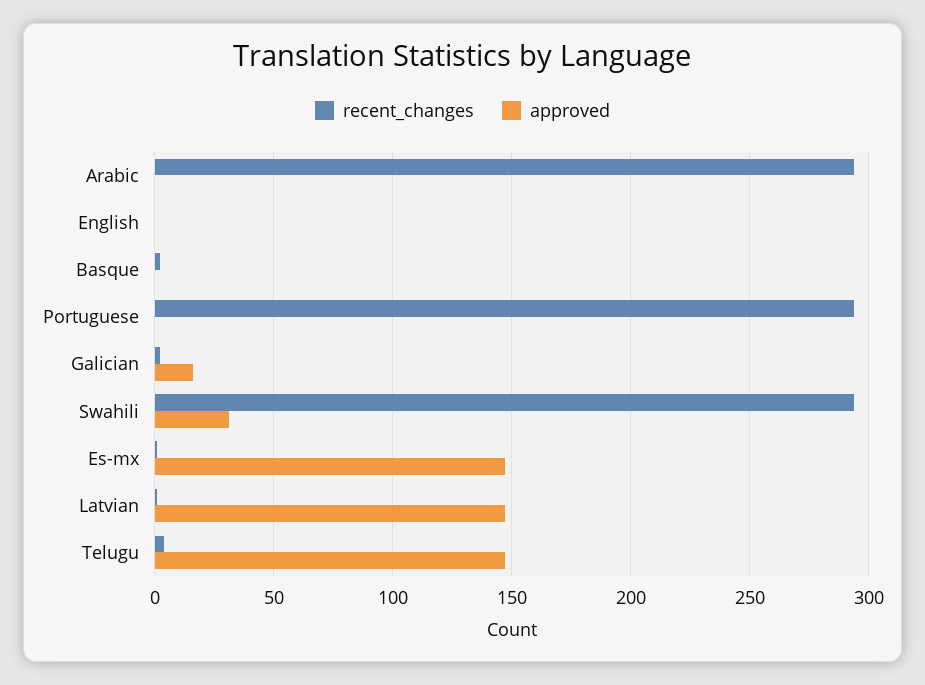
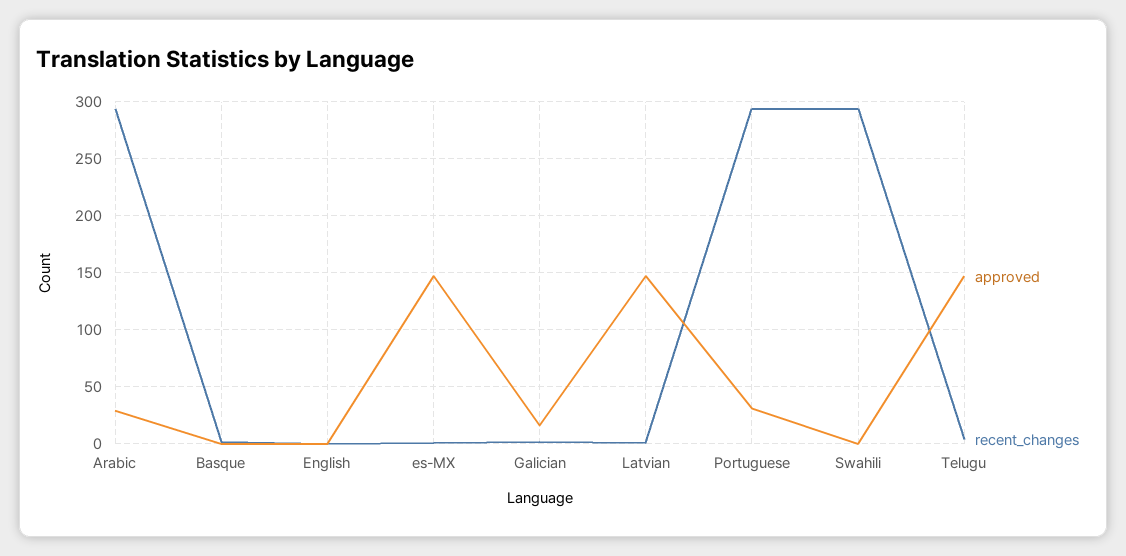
  {
    "recent_changes": {
      "Arabic": 295,
      "English": 0,
      "Basque": 0,
      "Portuguese": 295,
      "Galician": 0,
      "Swahili": 295,
      "Es-mx": 0,
      "Latvian": 0,
      "Telugu": 5
    },
    "approved": {
-     "Arabic": 0,
+     "Arabic": 30,
      "English": 0,
      "Basque": 0,
-     "Portuguese": 0,
+     "Portuguese": 30,
      "Galician": 15,
-     "Swahili": 30,
+     "Swahili": 0,
      "Es-mx": 145,
      "Latvian": 145,
      "Telugu": 145
    }
  }

